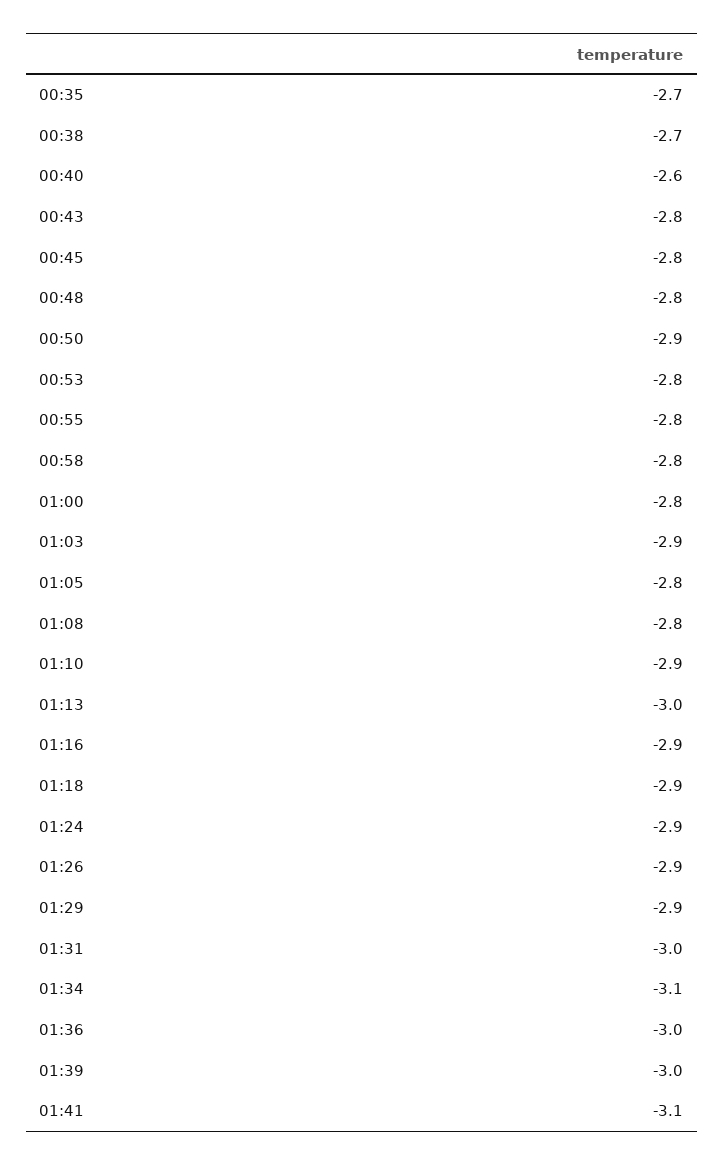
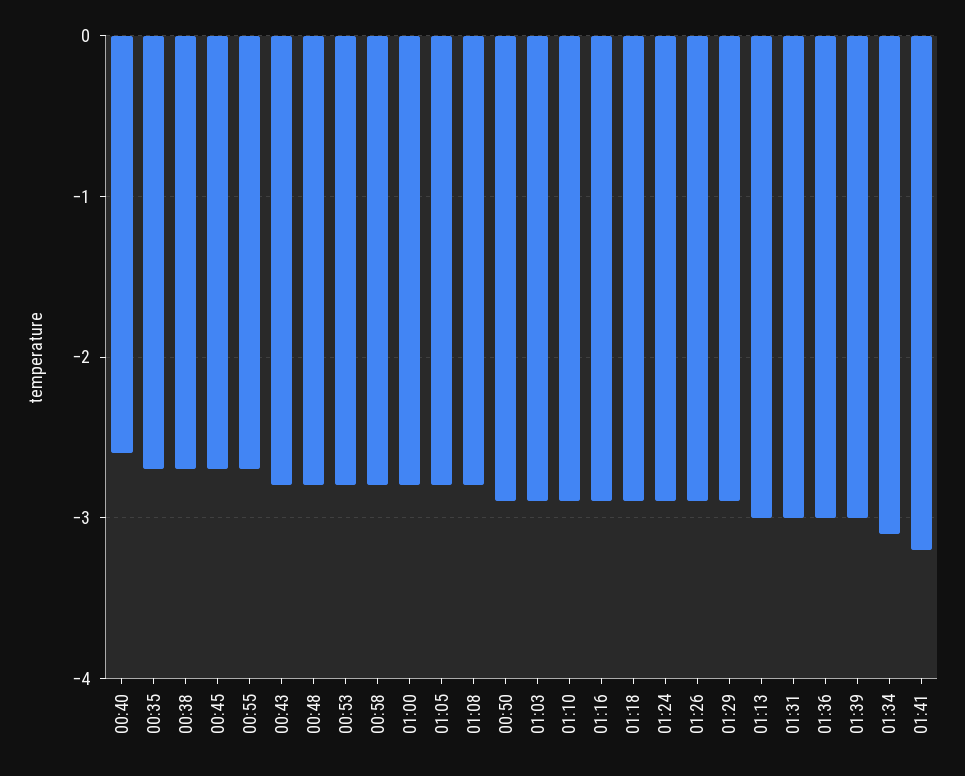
  {
    "00:35": -2.7,
    "00:38": -2.7,
    "00:40": -2.6,
    "00:43": -2.8,
-   "00:45": -2.8,
+   "00:45": -2.7,
    "00:48": -2.8,
    "00:50": -2.9,
    "00:53": -2.8,
-   "00:55": -2.8,
+   "00:55": -2.7,
    "00:58": -2.8,
    "01:00": -2.8,
    "01:03": -2.9,
    "01:05": -2.8,
    "01:08": -2.8,
    "01:10": -2.9,
    "01:13": -3,
    "01:16": -2.9,
    "01:18": -2.9,
    "01:24": -2.9,
    "01:26": -2.9,
    "01:29": -2.9,
    "01:31": -3,
    "01:34": -3.1,
    "01:36": -3,
    "01:39": -3,
-   "01:41": -3.1
+   "01:41": -3.2
  }

